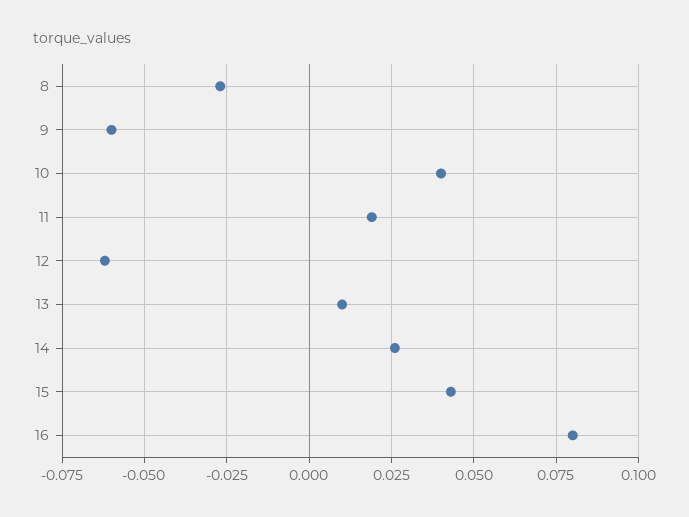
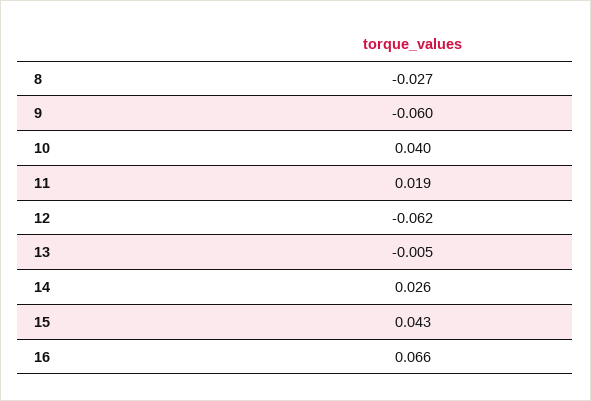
  {
    "8": -0.027,
    "9": -0.06,
    "10": 0.04,
    "11": 0.019,
    "12": -0.062,
-   "13": 0.01,
+   "13": -0.005,
    "14": 0.026,
    "15": 0.043,
-   "16": 0.08
+   "16": 0.066
  }

